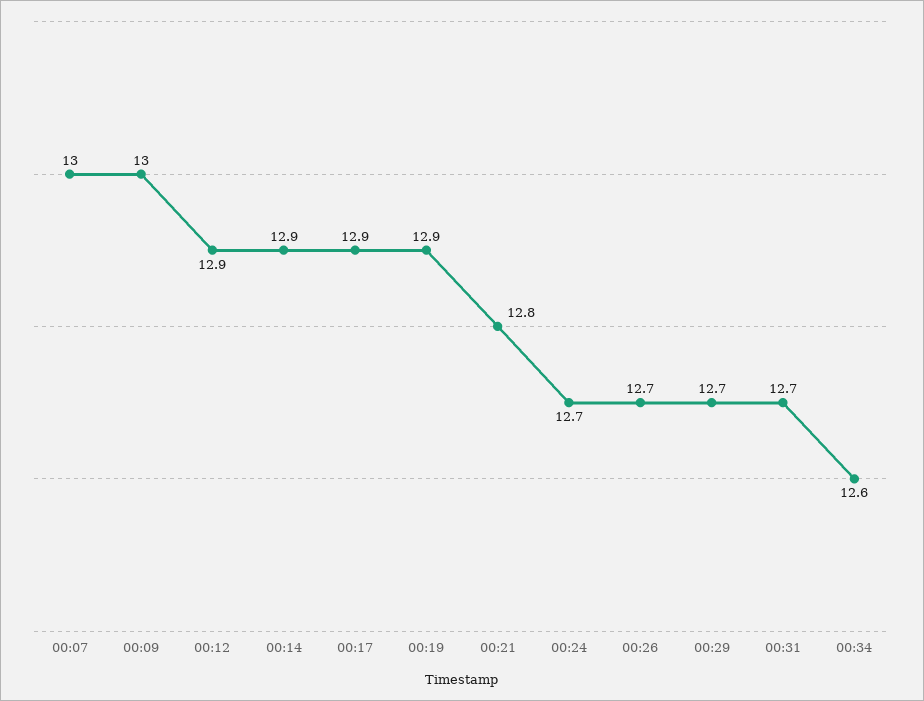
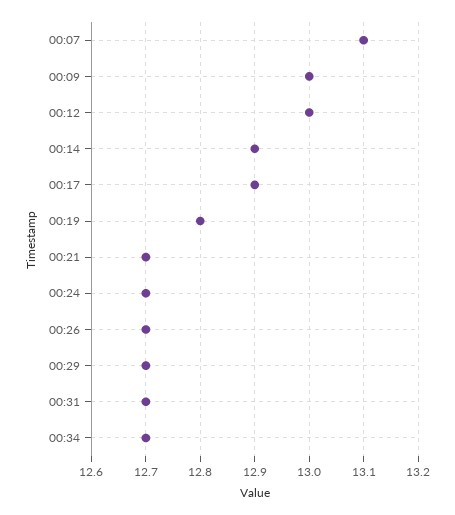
  {
-   "00:07": 13,
+   "00:07": 13.1,
    "00:09": 13,
-   "00:12": 12.9,
+   "00:12": 13,
    "00:14": 12.9,
    "00:17": 12.9,
-   "00:19": 12.9,
+   "00:19": 12.8,
-   "00:21": 12.8,
+   "00:21": 12.7,
    "00:24": 12.7,
    "00:26": 12.7,
    "00:29": 12.7,
    "00:31": 12.7,
-   "00:34": 12.6
+   "00:34": 12.7
  }

